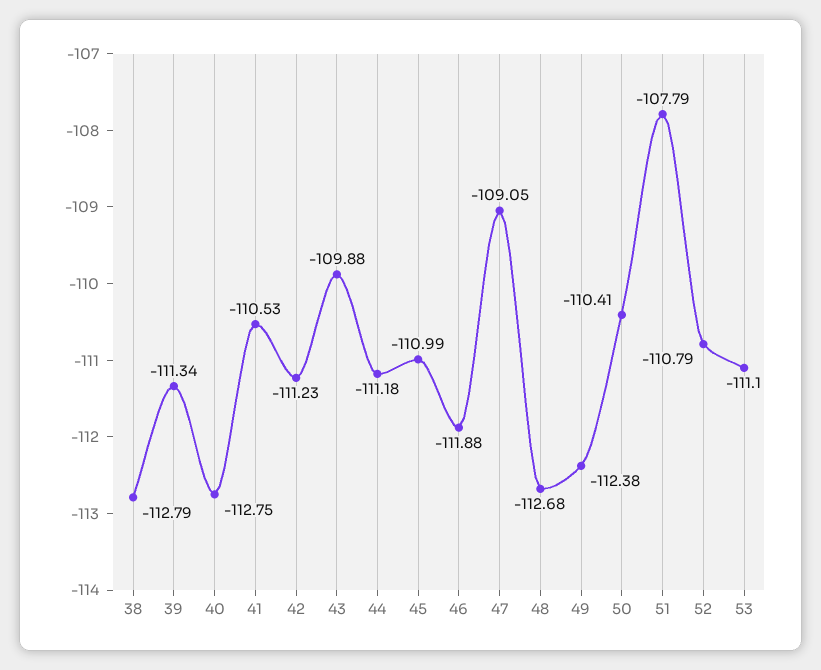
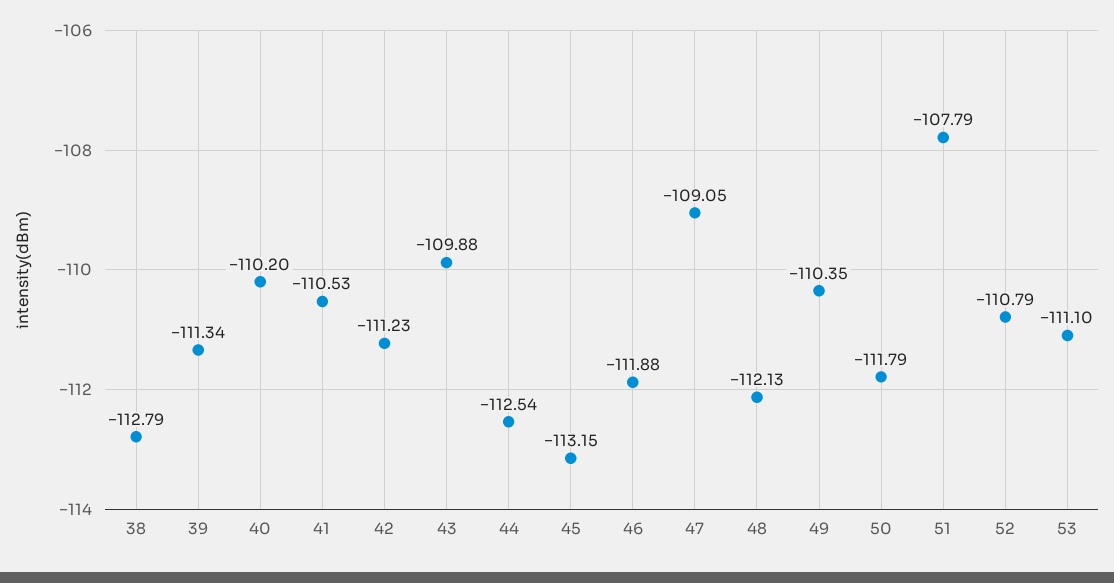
  {
    "38": -112.79,
    "39": -111.34,
-   "40": -112.75,
+   "40": -110.2,
    "41": -110.53,
    "42": -111.23,
    "43": -109.88,
-   "44": -111.18,
+   "44": -112.54,
-   "45": -110.99,
+   "45": -113.15,
    "46": -111.88,
    "47": -109.05,
-   "48": -112.68,
+   "48": -112.13,
-   "49": -112.38,
+   "49": -110.35,
-   "50": -110.41,
+   "50": -111.79,
    "51": -107.79,
    "52": -110.79,
    "53": -111.1
  }

